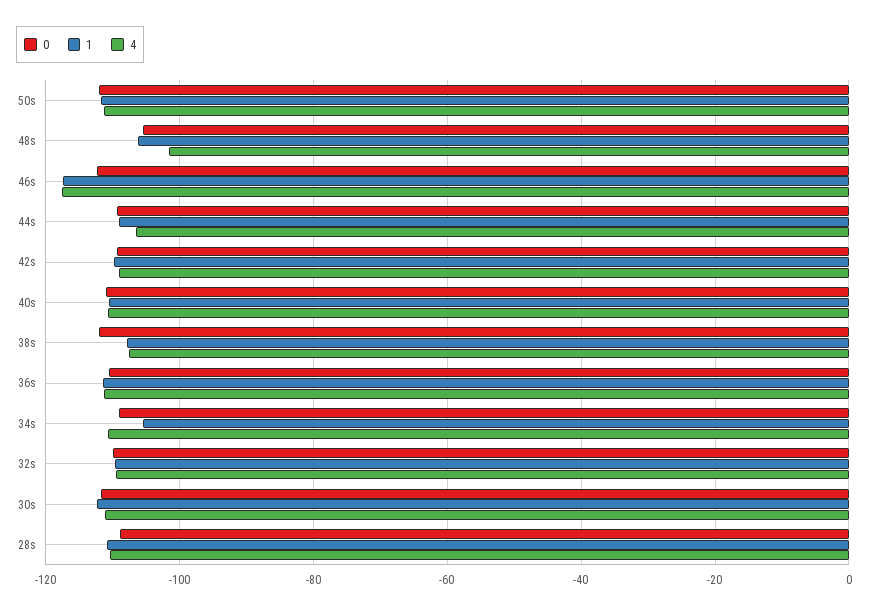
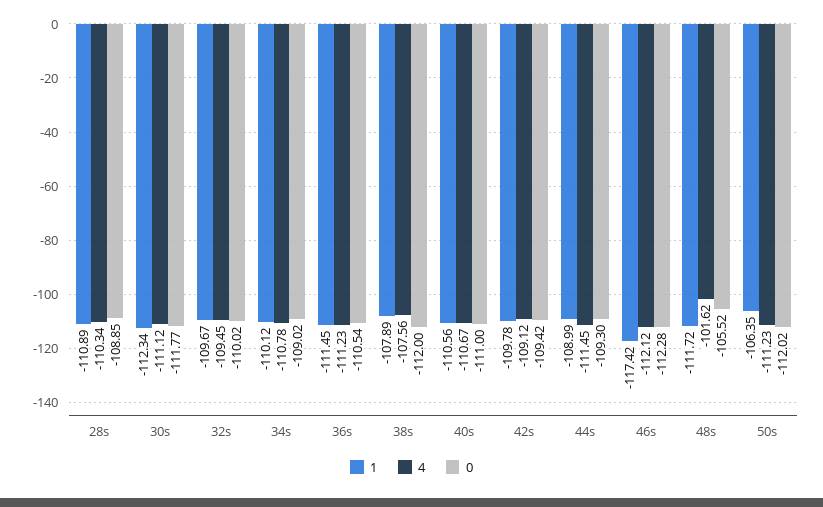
  {
    "0": {
      "50s": -112.02,
      "48s": -105.52,
      "46s": -112.28,
      "44s": -109.3,
      "42s": -109.42,
      "40s": -111,
      "38s": -112,
      "36s": -110.54,
      "34s": -109.02,
      "32s": -110.02,
      "30s": -111.77,
      "28s": -108.85
    },
    "1": {
-     "50s": -112,
+     "50s": -106.35,
-     "48s": -106,
+     "48s": -111.72,
      "46s": -117.42,
      "44s": -108.99,
      "42s": -109.78,
      "40s": -110.56,
      "38s": -107.89,
      "36s": -111.45,
-     "34s": -106,
+     "34s": -110.12,
      "32s": -109.67,
      "30s": -112.34,
      "28s": -110.89
    },
    "4": {
      "50s": -111.23,
      "48s": -101.62,
-     "46s": -118,
+     "46s": -112.12,
-     "44s": -106,
+     "44s": -111.45,
      "42s": -109.12,
      "40s": -110.67,
      "38s": -107.56,
      "36s": -111.23,
      "34s": -110.78,
      "32s": -109.45,
      "30s": -111.12,
      "28s": -110.34
    }
  }

